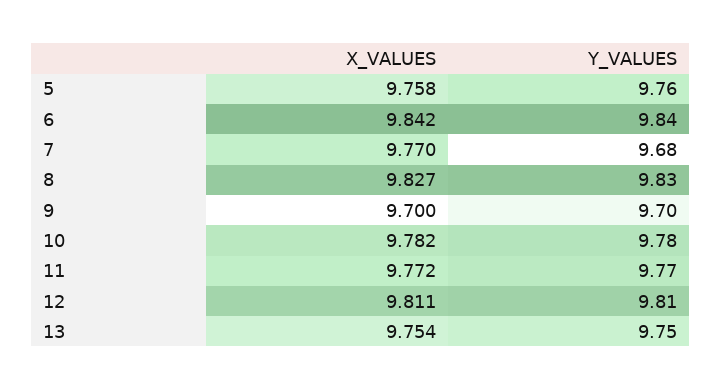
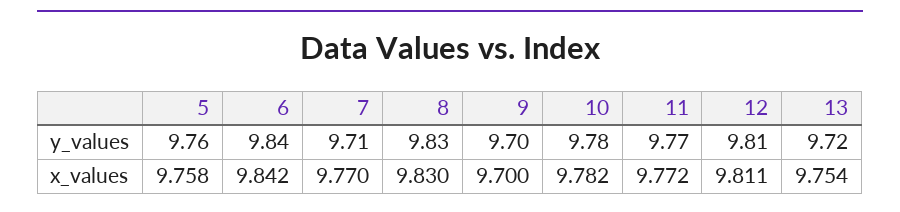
  {
    "X_VALUES": {
      "5": 9.758,
      "6": 9.842,
      "7": 9.77,
-     "8": 9.827,
+     "8": 9.83,
      "9": 9.7,
      "10": 9.782,
      "11": 9.772,
      "12": 9.811,
      "13": 9.754
    },
    "Y_VALUES": {
      "5": 9.76,
      "6": 9.84,
-     "7": 9.68,
+     "7": 9.71,
      "8": 9.83,
      "9": 9.7,
      "10": 9.78,
      "11": 9.77,
      "12": 9.81,
-     "13": 9.75
+     "13": 9.72
    }
  }

